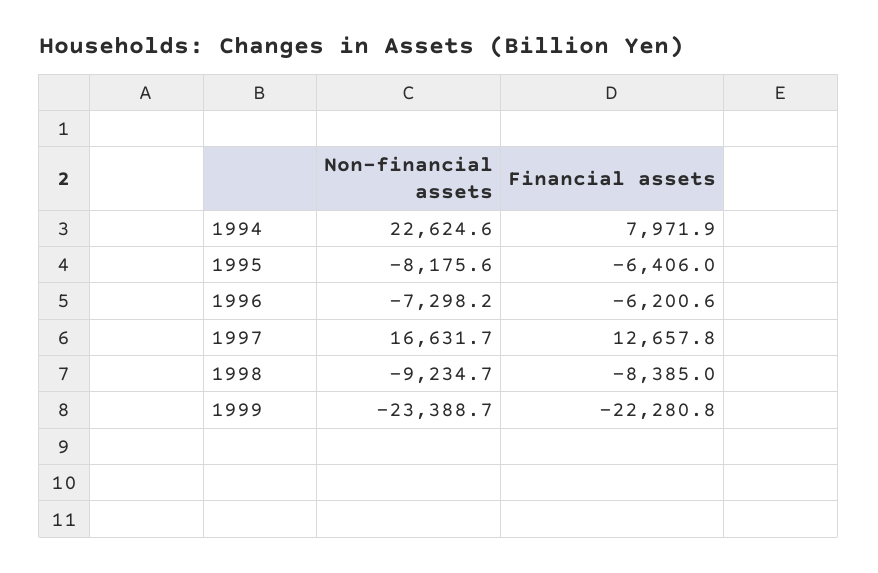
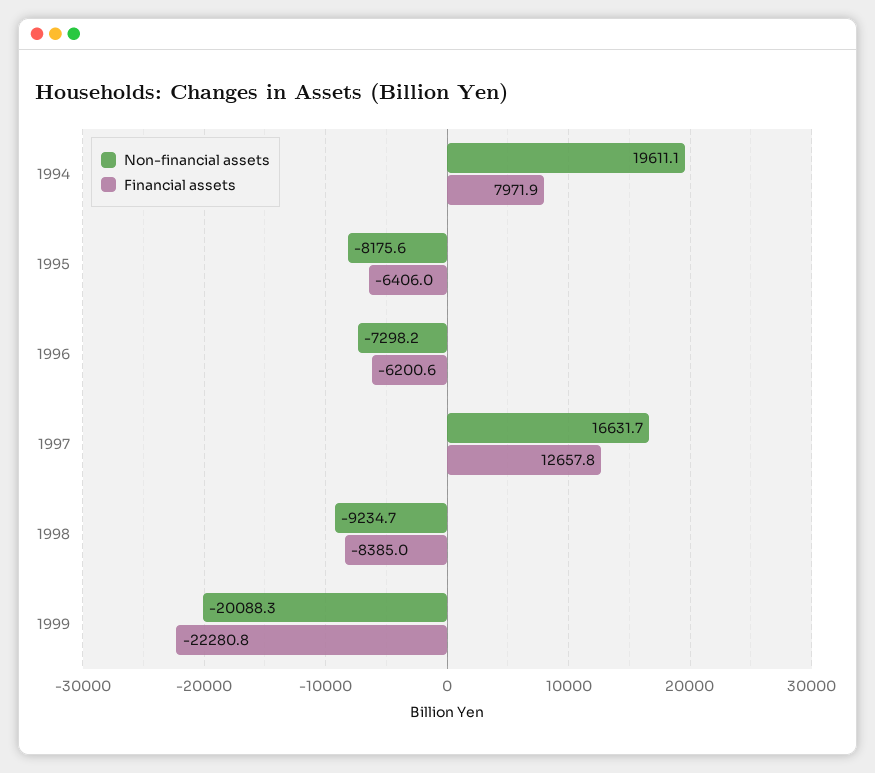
  {
    "Non-financial assets": {
-     "1994": 22624.6,
+     "1994": 19611.1,
      "1995": -8175.6,
      "1996": -7298.2,
      "1997": 16631.7,
      "1998": -9234.7,
-     "1999": -23388.7
+     "1999": -20088.3
    },
    "Financial assets": {
      "1994": 7971.9,
      "1995": -6406,
      "1996": -6200.6,
      "1997": 12657.8,
      "1998": -8385,
      "1999": -22280.8
    }
  }

